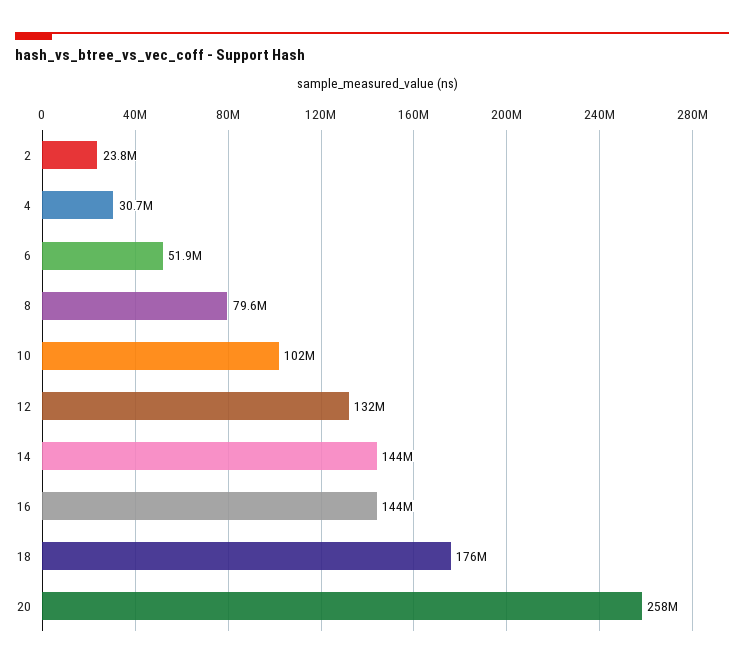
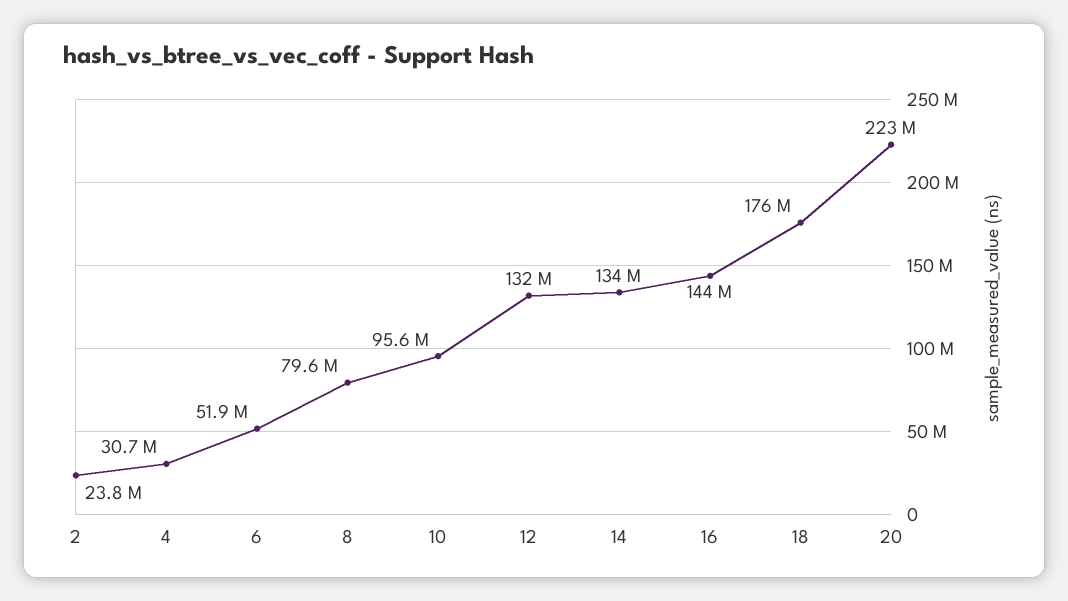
  {
    "2": 23800000,
    "4": 30700000,
    "6": 51900000,
    "8": 79600000,
-   "10": 102000000,
+   "10": 95600000,
    "12": 132000000,
-   "14": 144000000,
+   "14": 134000000,
    "16": 144000000,
    "18": 176000000,
-   "20": 258000000
+   "20": 223000000
  }

